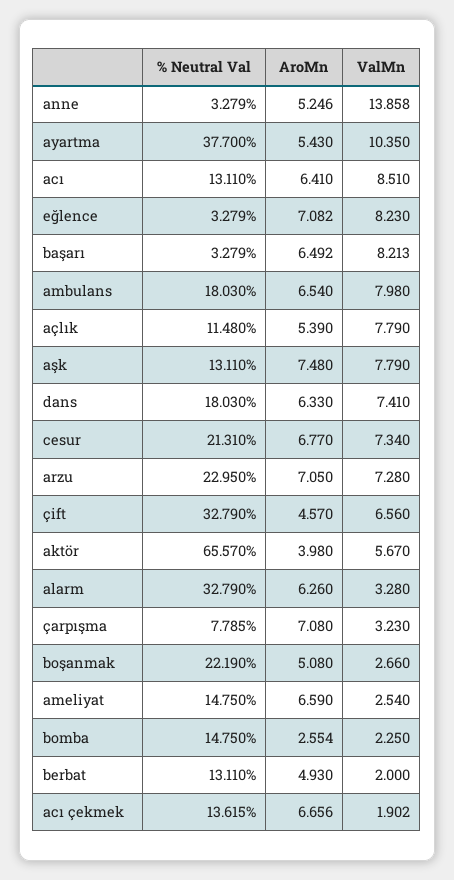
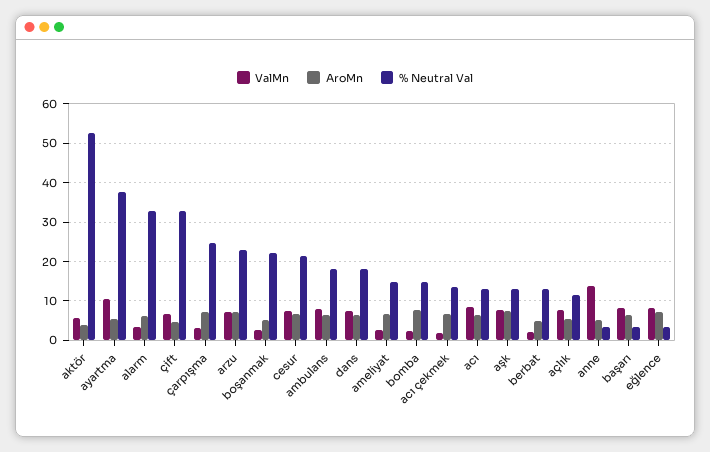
  {
    "% Neutral Val": {
      "anne": 3.279,
      "ayartma": 37.7,
      "acı": 13.11,
      "eğlence": 3.279,
      "başarı": 3.279,
      "ambulans": 18.03,
      "açlık": 11.48,
      "aşk": 13.11,
      "dans": 18.03,
      "cesur": 21.31,
      "arzu": 22.95,
      "çift": 32.79,
-     "aktör": 65.57,
+     "aktör": 52,
      "alarm": 32.79,
-     "çarpışma": 7.785,
+     "çarpışma": 24,
      "boşanmak": 22.19,
      "ameliyat": 14.75,
      "bomba": 14.75,
      "berbat": 13.11,
      "acı çekmek": 13.615
    },
    "AroMn": {
      "anne": 5.246,
      "ayartma": 5.43,
      "acı": 6.41,
      "eğlence": 7.082,
      "başarı": 6.492,
      "ambulans": 6.54,
      "açlık": 5.39,
      "aşk": 7.48,
      "dans": 6.33,
      "cesur": 6.77,
      "arzu": 7.05,
      "çift": 4.57,
      "aktör": 3.98,
      "alarm": 6.26,
      "çarpışma": 7.08,
      "boşanmak": 5.08,
      "ameliyat": 6.59,
-     "bomba": 2.554,
+     "bomba": 8,
      "berbat": 4.93,
      "acı çekmek": 6.656
    },
    "ValMn": {
      "anne": 13.858,
      "ayartma": 10.35,
      "acı": 8.51,
      "eğlence": 8.23,
      "başarı": 8.213,
      "ambulans": 7.98,
      "açlık": 7.79,
      "aşk": 7.79,
      "dans": 7.41,
      "cesur": 7.34,
      "arzu": 7.28,
      "çift": 6.56,
      "aktör": 5.67,
      "alarm": 3.28,
      "çarpışma": 3.23,
      "boşanmak": 2.66,
      "ameliyat": 2.54,
      "bomba": 2.25,
      "berbat": 2,
      "acı çekmek": 1.902
    }
  }

